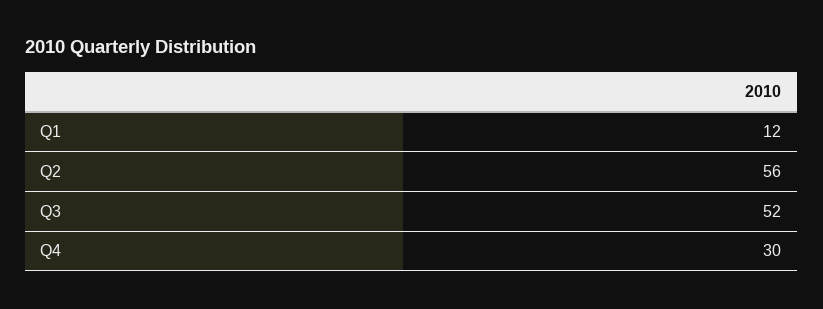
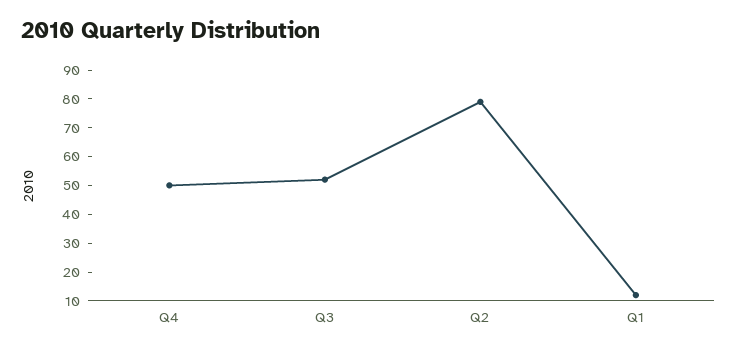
  {
    "Q1": 12,
-   "Q2": 56,
+   "Q2": 80,
    "Q3": 52,
-   "Q4": 30
+   "Q4": 50
  }

